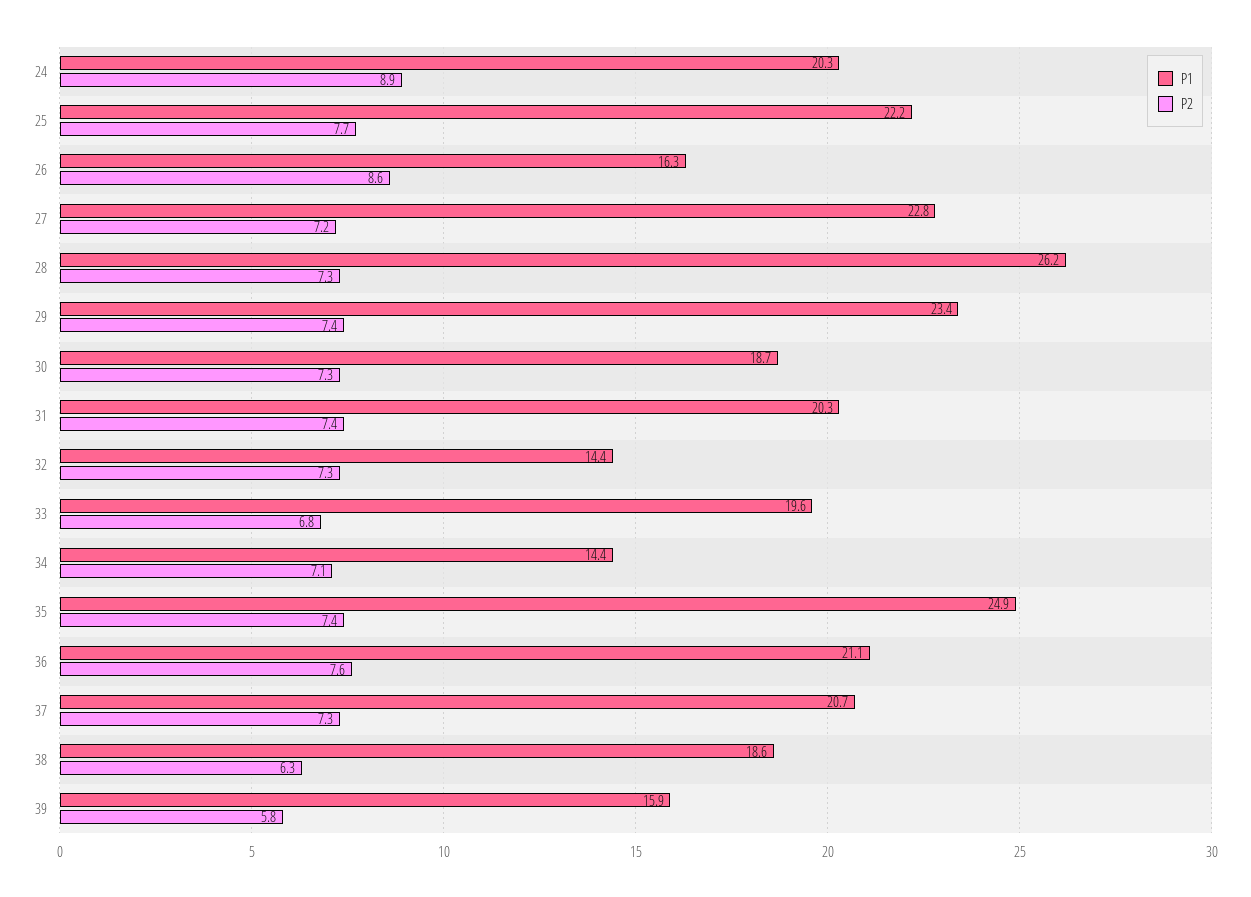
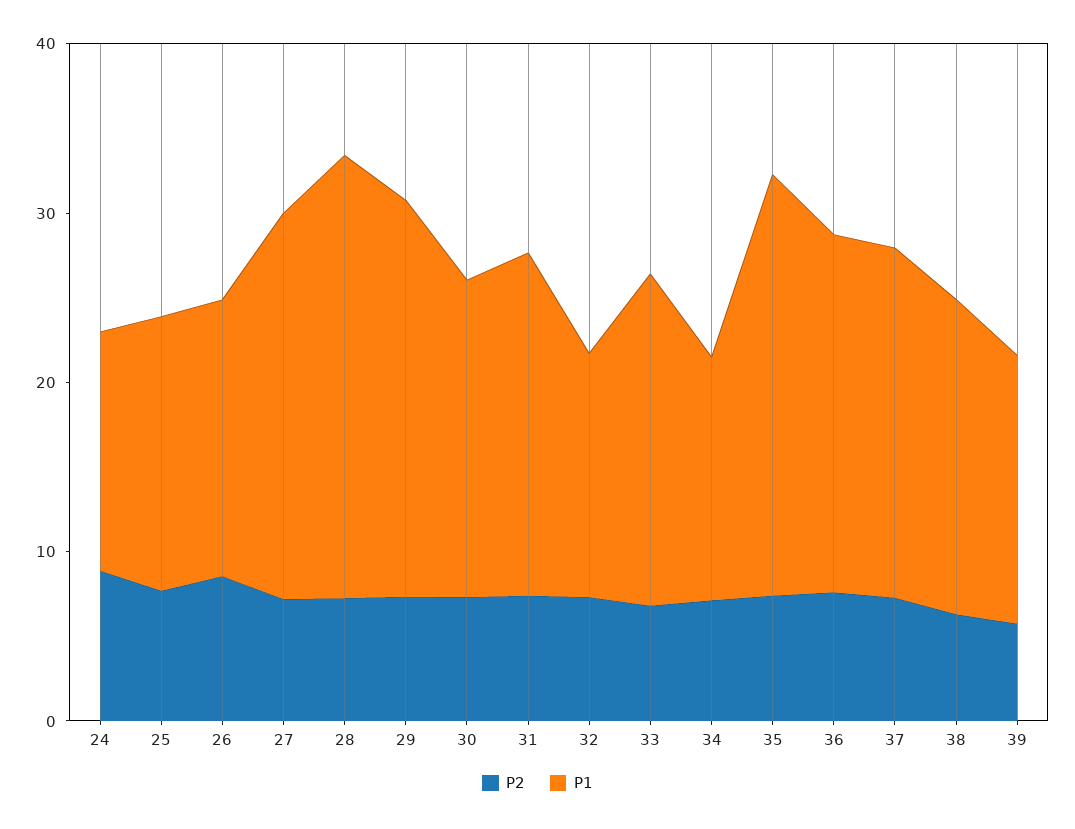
  {
    "P1": {
-     "24": 20.3,
+     "24": 14,
-     "25": 22.2,
+     "25": 16,
      "26": 16.3,
      "27": 22.8,
      "28": 26.2,
      "29": 23.4,
      "30": 18.7,
      "31": 20.3,
      "32": 14.4,
      "33": 19.6,
      "34": 14.4,
      "35": 24.9,
      "36": 21.1,
      "37": 20.7,
      "38": 18.6,
      "39": 15.9
    },
    "P2": {
      "24": 8.9,
      "25": 7.7,
      "26": 8.6,
      "27": 7.2,
      "28": 7.3,
      "29": 7.4,
      "30": 7.3,
      "31": 7.4,
      "32": 7.3,
      "33": 6.8,
      "34": 7.1,
      "35": 7.4,
      "36": 7.6,
      "37": 7.3,
      "38": 6.3,
      "39": 5.8
    }
  }

